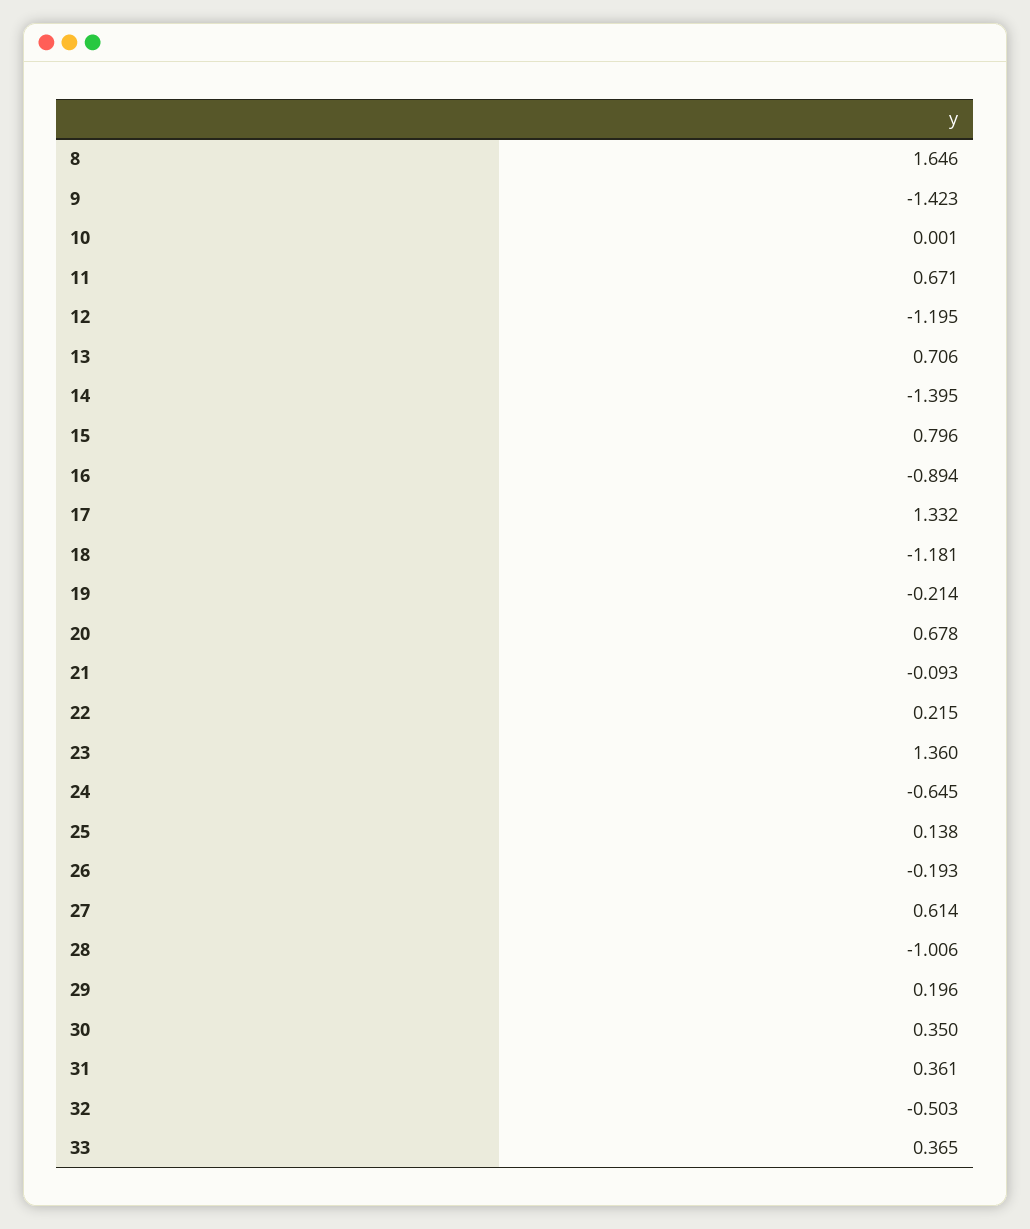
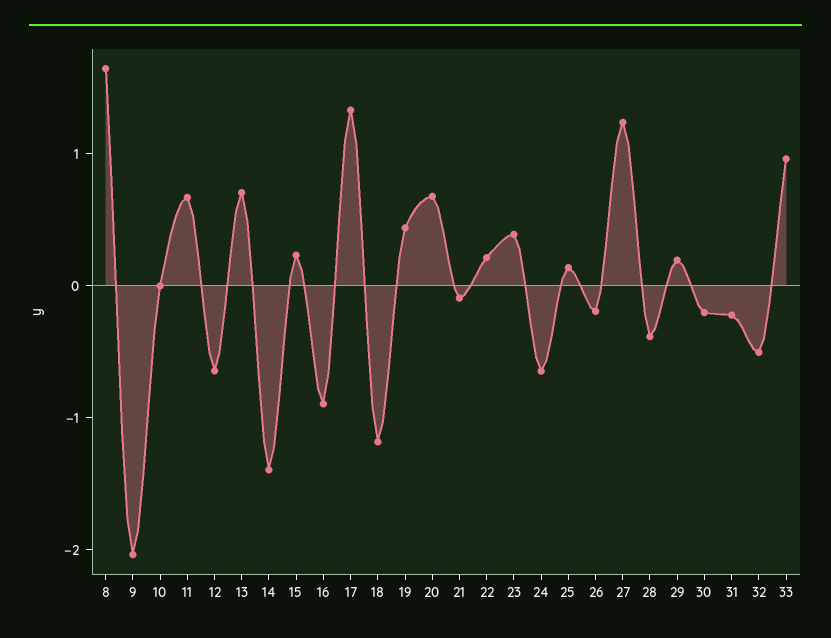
  {
    "8": 1.646,
-   "9": -1.423,
+   "9": -2,
    "10": 0.001,
    "11": 0.671,
-   "12": -1.195,
+   "12": -0.6,
    "13": 0.706,
    "14": -1.395,
-   "15": 0.796,
+   "15": 0.2,
    "16": -0.894,
    "17": 1.332,
    "18": -1.181,
-   "19": -0.214,
+   "19": 0.4,
    "20": 0.678,
    "21": -0.093,
    "22": 0.215,
-   "23": 1.36,
+   "23": 0.4,
    "24": -0.645,
    "25": 0.138,
    "26": -0.193,
-   "27": 0.614,
+   "27": 1.2,
-   "28": -1.006,
+   "28": -0.4,
    "29": 0.196,
-   "30": 0.35,
+   "30": -0.2,
-   "31": 0.361,
+   "31": -0.2,
    "32": -0.503,
-   "33": 0.365
+   "33": 1
  }

